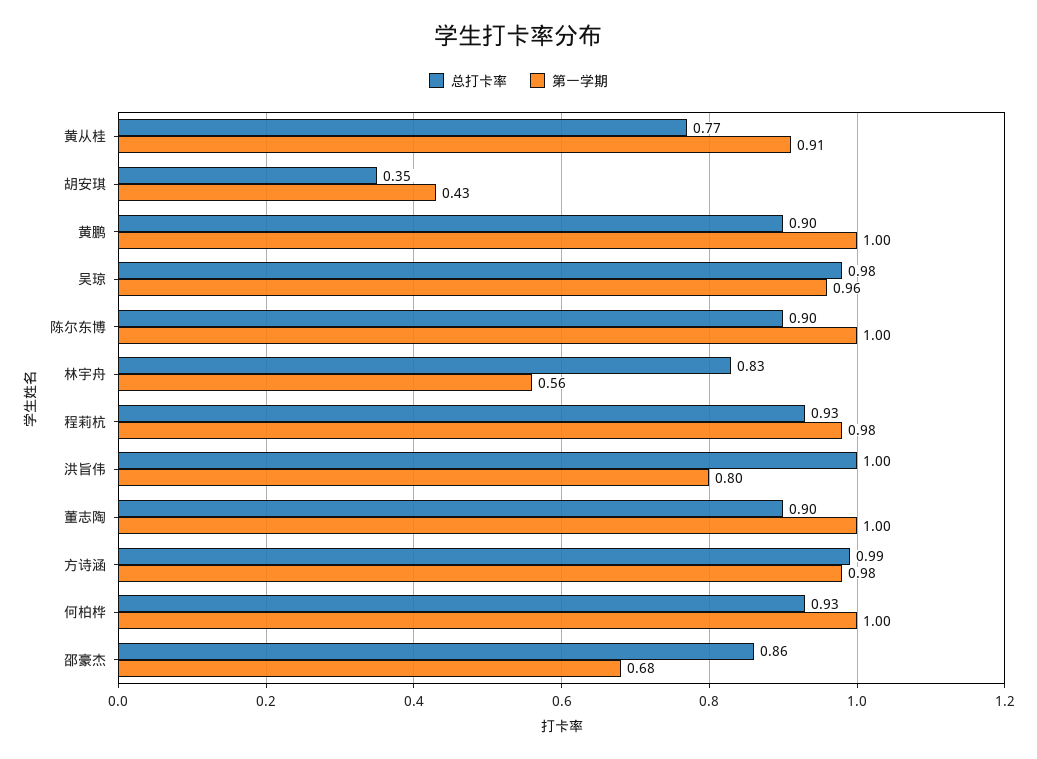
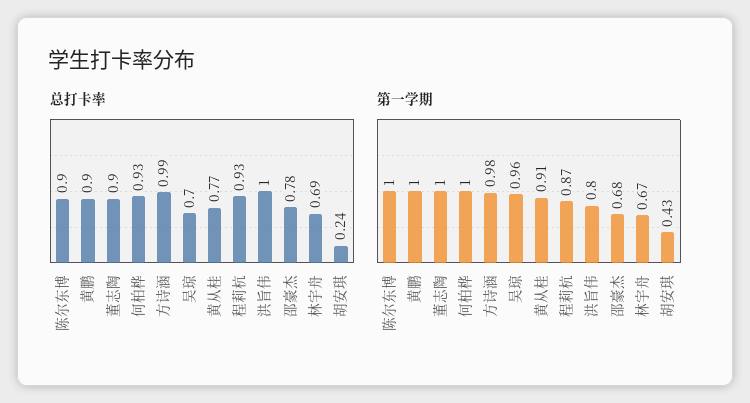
  {
    "总打卡率": {
      "黄从桂": 0.77,
-     "胡安琪": 0.35,
+     "胡安琪": 0.24,
      "黄鹏": 0.9,
-     "吴琼": 0.98,
+     "吴琼": 0.7,
      "陈尔东博": 0.9,
-     "林宇舟": 0.83,
+     "林宇舟": 0.69,
      "程莉杭": 0.93,
      "洪旨伟": 1,
      "董志陶": 0.9,
      "方诗涵": 0.99,
      "何柏桦": 0.93,
-     "邵豪杰": 0.86
+     "邵豪杰": 0.78
    },
    "第一学期": {
      "黄从桂": 0.91,
      "胡安琪": 0.43,
      "黄鹏": 1,
      "吴琼": 0.96,
      "陈尔东博": 1,
-     "林宇舟": 0.56,
+     "林宇舟": 0.67,
-     "程莉杭": 0.98,
+     "程莉杭": 0.87,
      "洪旨伟": 0.8,
      "董志陶": 1,
      "方诗涵": 0.98,
      "何柏桦": 1,
      "邵豪杰": 0.68
    }
  }

